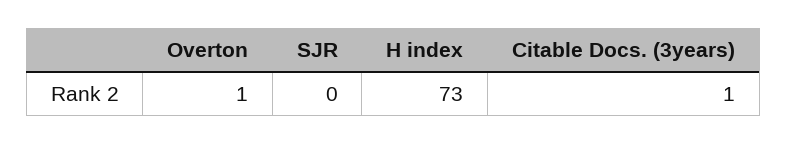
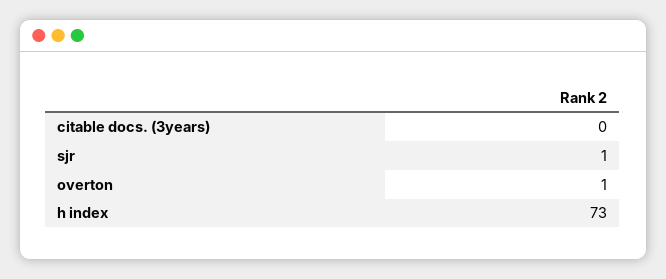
  {
    "Overton": 1,
-   "SJR": 0,
+   "SJR": 1,
    "H index": 73,
-   "Citable Docs. (3years)": 1
+   "Citable Docs. (3years)": 0
  }

